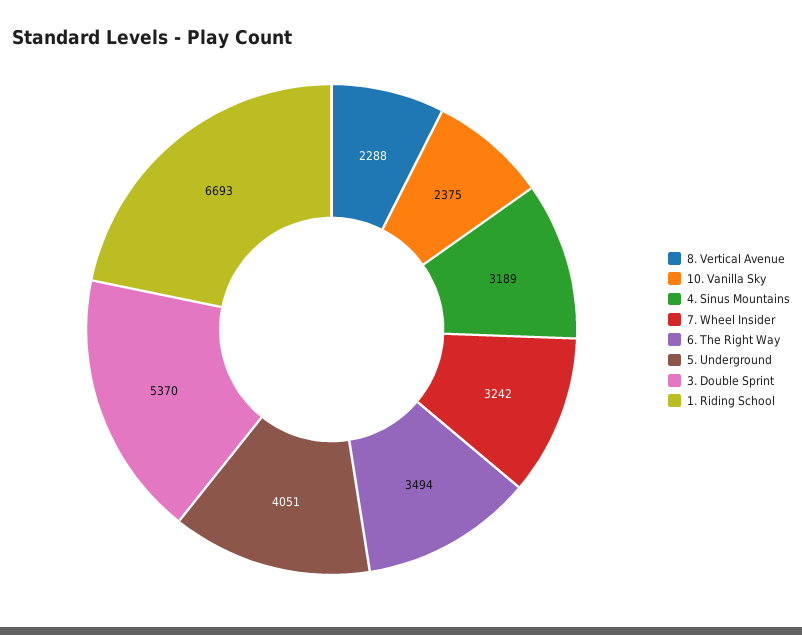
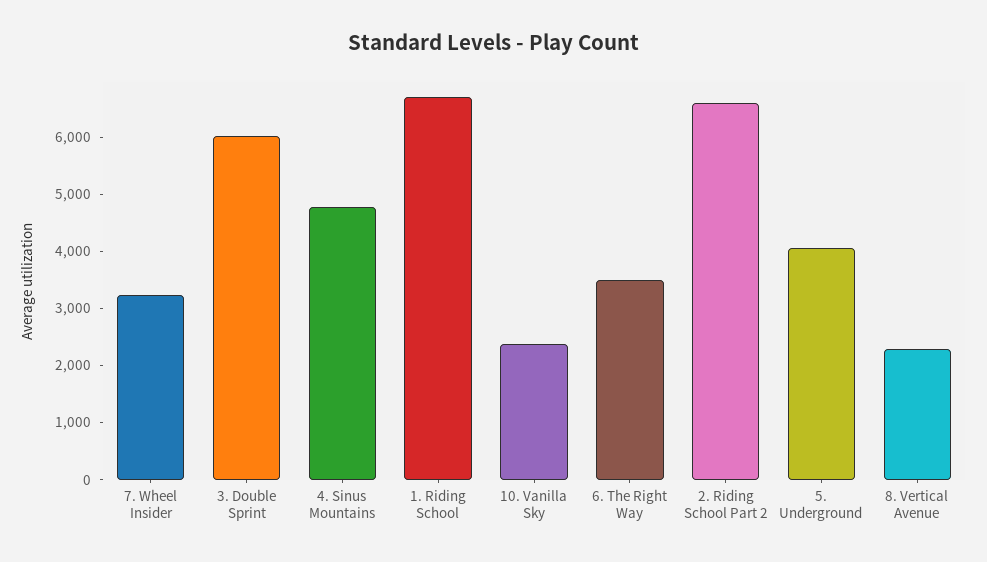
  {
    "8. Vertical Avenue": 2288,
    "10. Vanilla Sky": 2375,
-   "4. Sinus Mountains": 3189,
+   "4. Sinus Mountains": 4800,
    "7. Wheel Insider": 3242,
    "6. The Right Way": 3494,
    "5. Underground": 4051,
-   "3. Double Sprint": 5370,
+   "3. Double Sprint": 6000,
-   "1. Riding School": 6693
+   "1. Riding School": 6693,
+   "2. Riding School Part 2": 6600
  }

